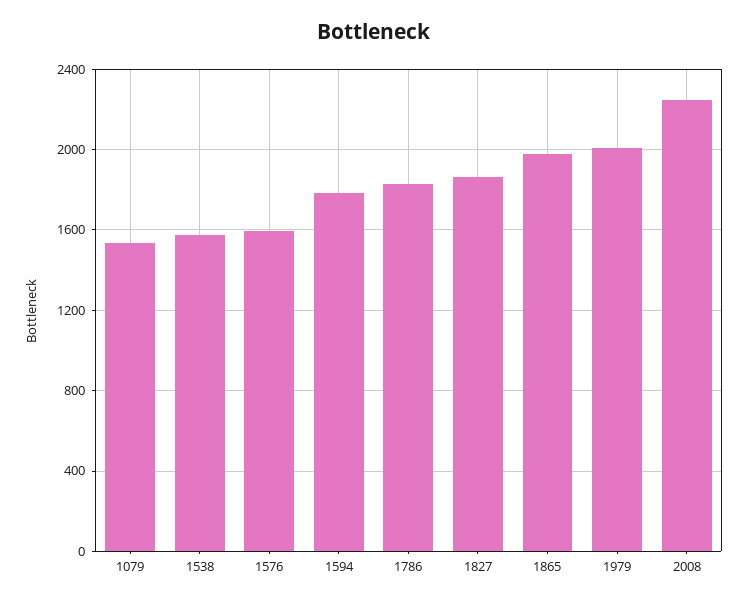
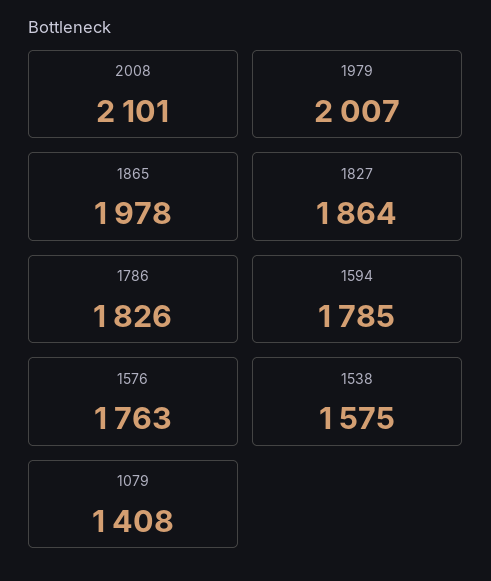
  {
-   "1079": 1550,
+   "1079": 1408,
    "1538": 1575,
-   "1576": 1600,
+   "1576": 1763,
    "1594": 1785,
    "1786": 1826,
    "1827": 1864,
    "1865": 1978,
    "1979": 2007,
-   "2008": 2250
+   "2008": 2101
  }

